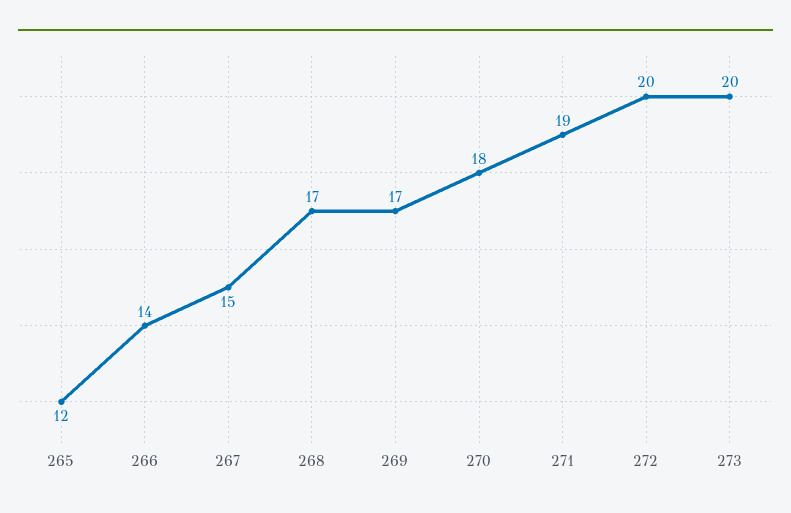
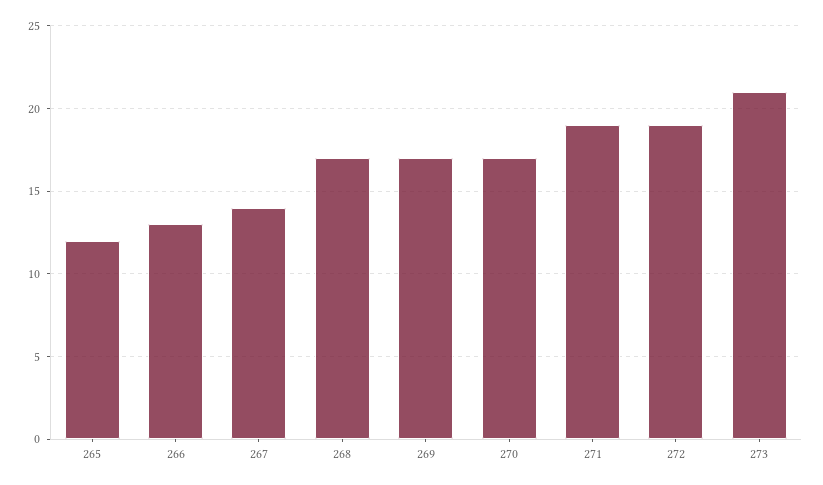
  {
    "265": 12,
-   "266": 14,
+   "266": 13,
-   "267": 15,
+   "267": 14,
    "268": 17,
    "269": 17,
-   "270": 18,
+   "270": 17,
    "271": 19,
-   "272": 20,
+   "272": 19,
-   "273": 20
+   "273": 21
  }

